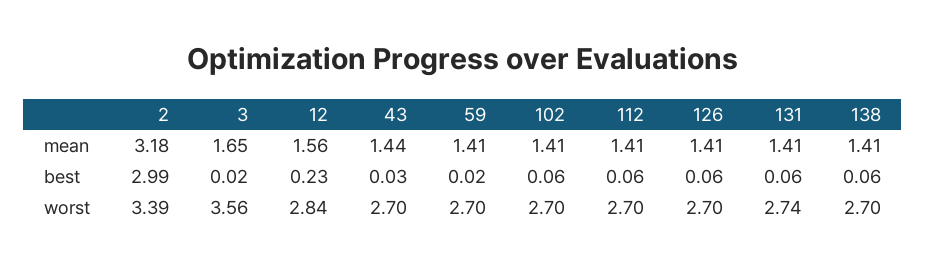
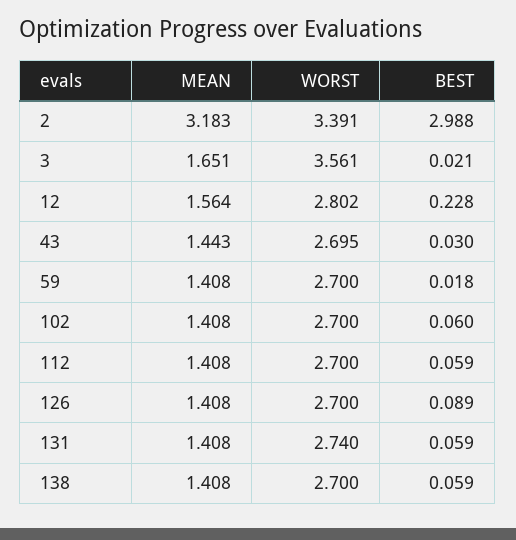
  {
    "2": {
      "mean": 3.183,
      "best": 2.988,
      "worst": 3.391
    },
    "3": {
      "mean": 1.651,
      "best": 0.021,
      "worst": 3.561
    },
    "12": {
      "mean": 1.564,
      "best": 0.228,
-     "worst": 2.84
+     "worst": 2.802
    },
    "43": {
      "mean": 1.443,
      "best": 0.03,
      "worst": 2.695
    },
    "59": {
      "mean": 1.408,
      "best": 0.018,
      "worst": 2.7
    },
    "102": {
      "mean": 1.408,
      "best": 0.06,
      "worst": 2.7
    },
    "112": {
      "mean": 1.408,
      "best": 0.059,
      "worst": 2.7
    },
    "126": {
      "mean": 1.408,
-     "best": 0.06,
+     "best": 0.089,
      "worst": 2.7
    },
    "131": {
      "mean": 1.408,
      "best": 0.059,
      "worst": 2.74
    },
    "138": {
      "mean": 1.408,
      "best": 0.059,
      "worst": 2.7
    }
  }

